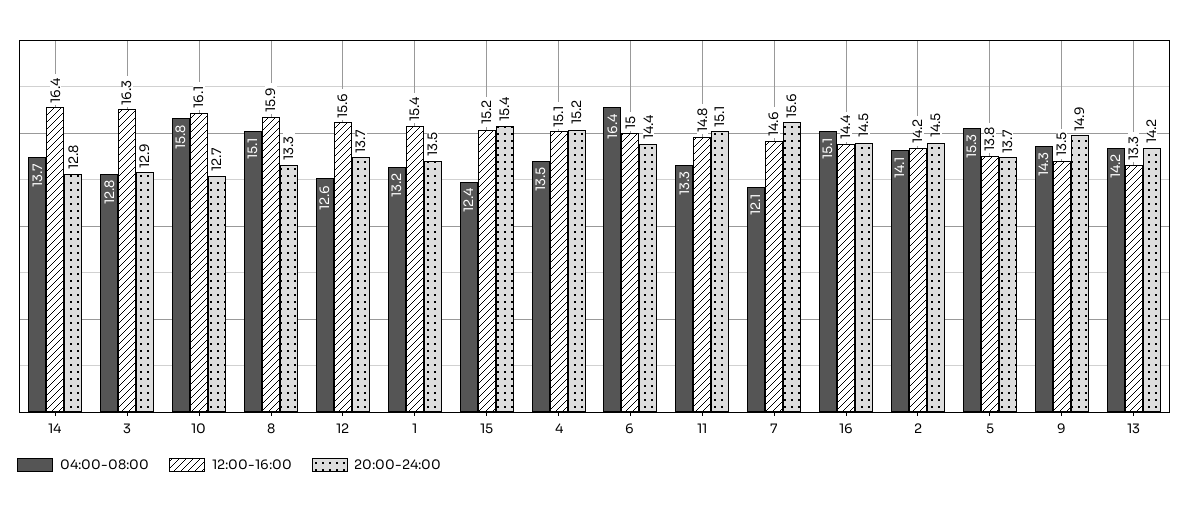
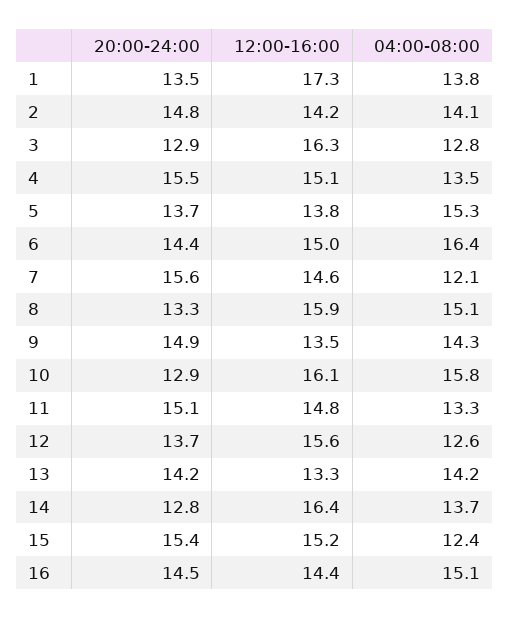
  {
    "04:00-08:00": {
      "14": 13.7,
      "3": 12.8,
      "10": 15.8,
      "8": 15.1,
      "12": 12.6,
-     "1": 13.2,
+     "1": 13.8,
      "15": 12.4,
      "4": 13.5,
      "6": 16.4,
      "11": 13.3,
      "7": 12.1,
      "16": 15.1,
      "2": 14.1,
      "5": 15.3,
      "9": 14.3,
      "13": 14.2
    },
    "12:00-16:00": {
      "14": 16.4,
      "3": 16.3,
      "10": 16.1,
      "8": 15.9,
      "12": 15.6,
-     "1": 15.4,
+     "1": 17.3,
      "15": 15.2,
      "4": 15.1,
      "6": 15,
      "11": 14.8,
      "7": 14.6,
      "16": 14.4,
      "2": 14.2,
      "5": 13.8,
      "9": 13.5,
      "13": 13.3
    },
    "20:00-24:00": {
      "14": 12.8,
      "3": 12.9,
-     "10": 12.7,
+     "10": 12.9,
      "8": 13.3,
      "12": 13.7,
      "1": 13.5,
      "15": 15.4,
-     "4": 15.2,
+     "4": 15.5,
      "6": 14.4,
      "11": 15.1,
      "7": 15.6,
      "16": 14.5,
-     "2": 14.5,
+     "2": 14.8,
      "5": 13.7,
      "9": 14.9,
      "13": 14.2
    }
  }

